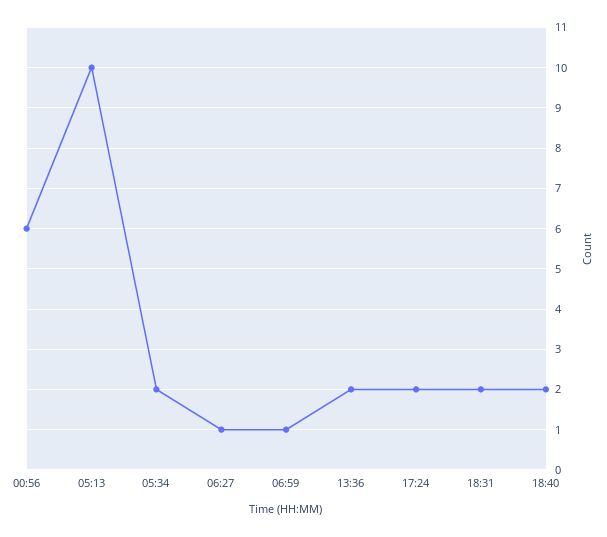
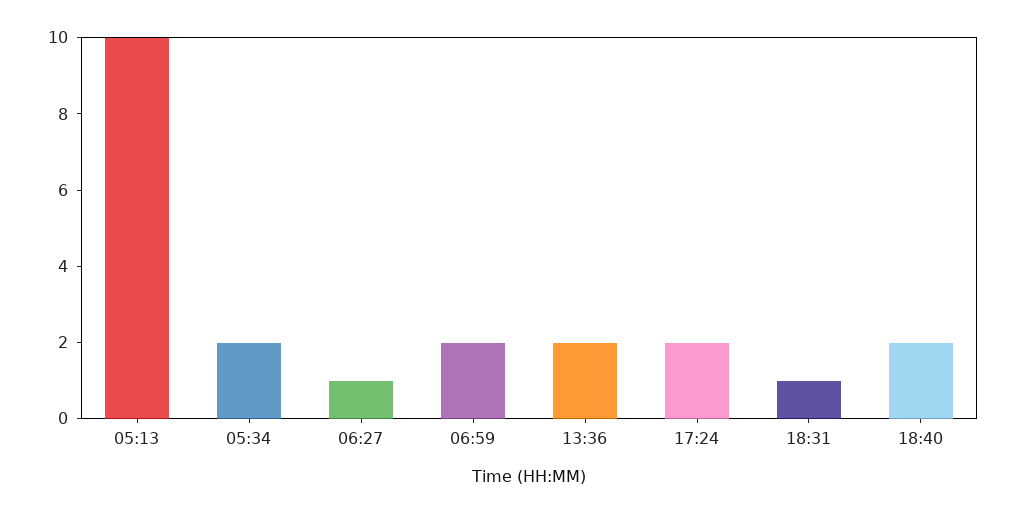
  {
-   "00:56": 6,
    "05:13": 10,
    "05:34": 2,
    "06:27": 1,
-   "06:59": 1,
+   "06:59": 2,
    "13:36": 2,
    "17:24": 2,
-   "18:31": 2,
+   "18:31": 1,
    "18:40": 2
  }

